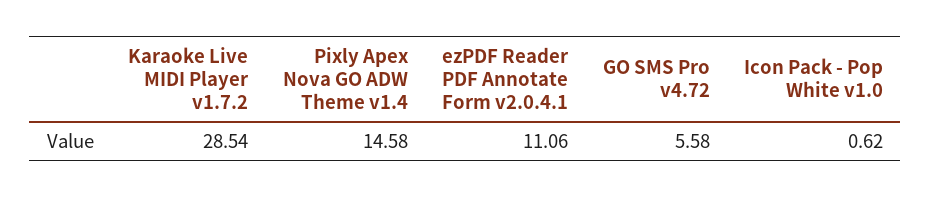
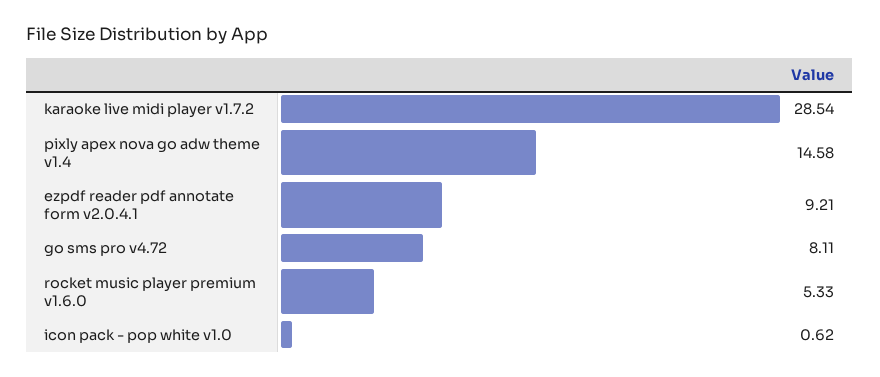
  {
    "Karaoke Live MIDI Player v1.7.2": 28.54,
    "Pixly Apex Nova GO ADW Theme v1.4": 14.58,
-   "ezPDF Reader PDF Annotate Form v2.0.4.1": 11.06,
+   "ezPDF Reader PDF Annotate Form v2.0.4.1": 9.21,
-   "GO SMS Pro v4.72": 5.58,
+   "GO SMS Pro v4.72": 8.11,
-   "Icon Pack - Pop White v1.0": 0.62
+   "Icon Pack - Pop White v1.0": 0.62,
+   "rocket music player premium v1.6.0": 5.33
  }

